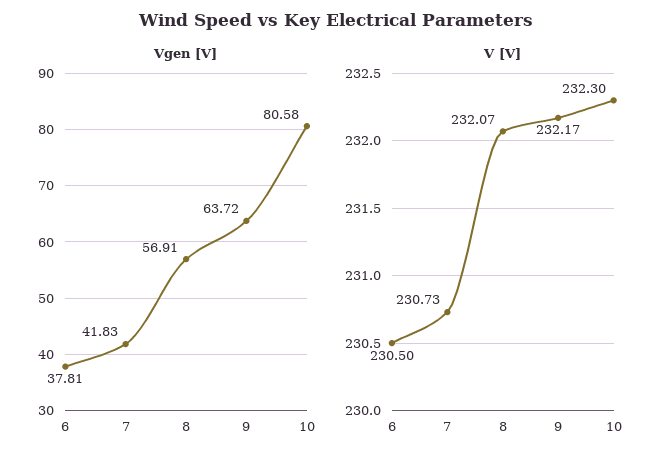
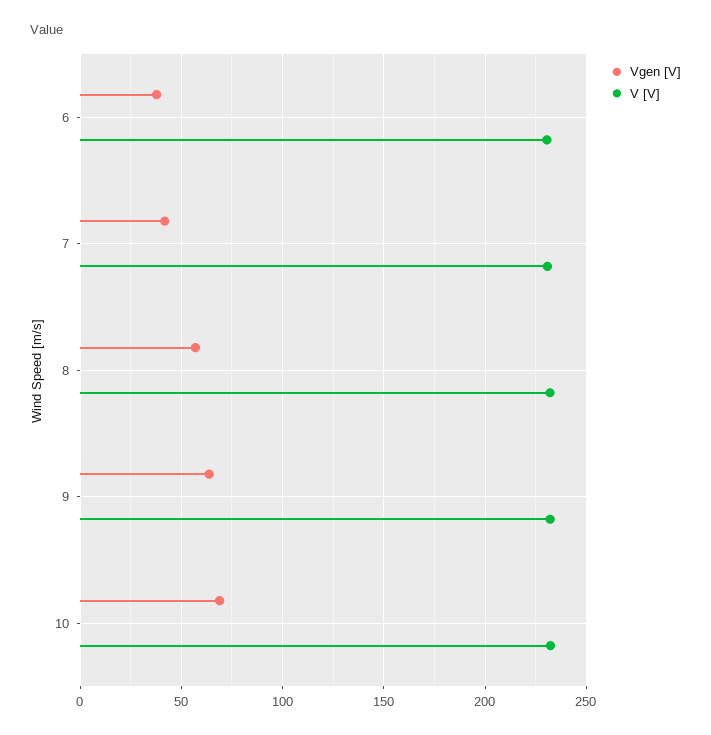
  {
    "Vgen [V]": {
      "6": 37.81,
      "7": 41.83,
      "8": 56.91,
      "9": 63.72,
-     "10": 80.58
+     "10": 70
    },
    "V [V]": {
      "6": 230.5,
      "7": 230.73,
      "8": 232.07,
      "9": 232.17,
      "10": 232.3
    }
  }

